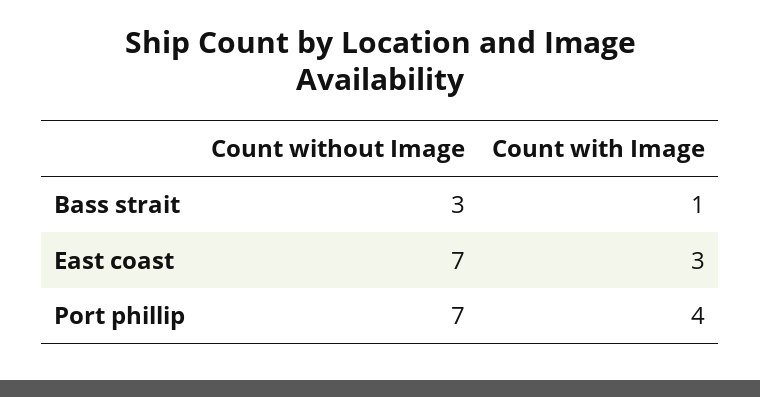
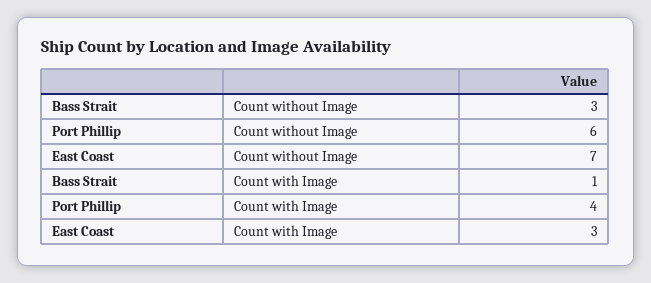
  {
    "Count without Image": {
      "Bass strait": 3,
      "East coast": 7,
-     "Port phillip": 7
+     "Port phillip": 6
    },
    "Count with Image": {
      "Bass strait": 1,
      "East coast": 3,
      "Port phillip": 4
    }
  }

